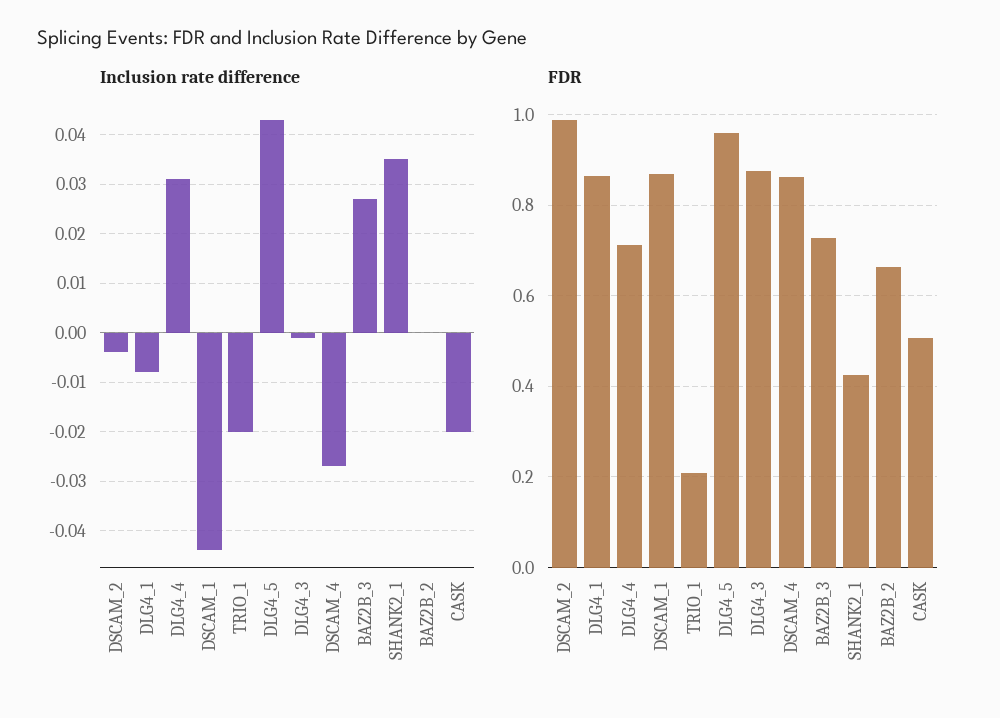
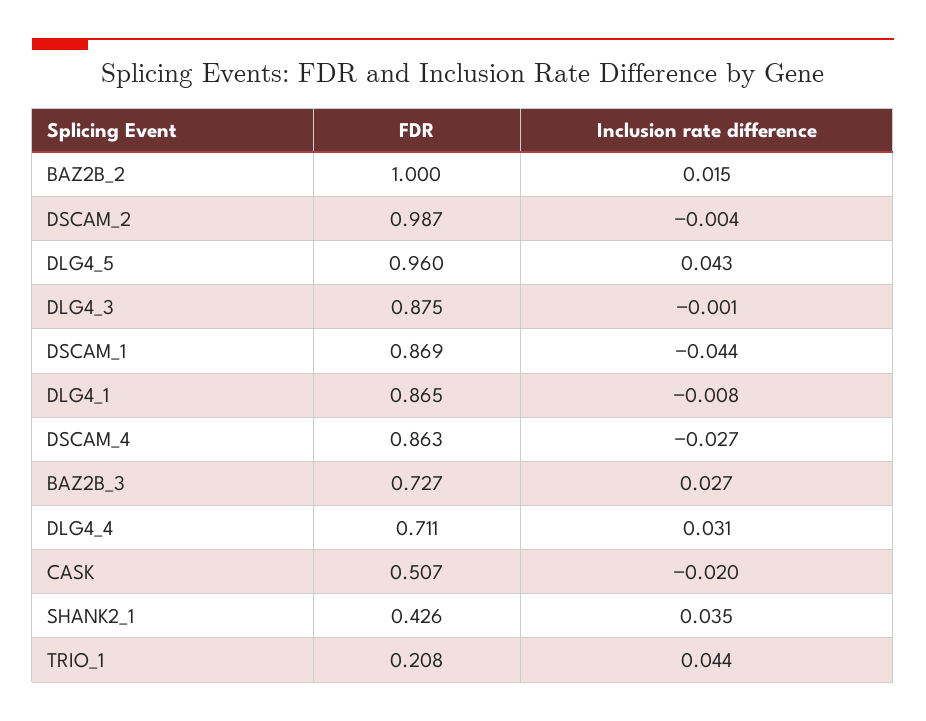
  {
    "Inclusion rate difference": {
      "DSCAM_2": -0.004,
      "DLG4_1": -0.008,
      "DLG4_4": 0.031,
      "DSCAM_1": -0.044,
-     "TRIO_1": -0.02,
+     "TRIO_1": 0.044,
      "DLG4_5": 0.043,
      "DLG4_3": -0.001,
      "DSCAM_4": -0.027,
      "BAZ2B_3": 0.027,
      "SHANK2_1": 0.035,
-     "BAZ2B_2": 0,
+     "BAZ2B_2": 0.015,
      "CASK": -0.02
    },
    "FDR": {
      "DSCAM_2": 0.987,
      "DLG4_1": 0.865,
      "DLG4_4": 0.711,
      "DSCAM_1": 0.869,
      "TRIO_1": 0.208,
      "DLG4_5": 0.96,
      "DLG4_3": 0.875,
      "DSCAM_4": 0.863,
      "BAZ2B_3": 0.727,
      "SHANK2_1": 0.426,
-     "BAZ2B_2": 0.66,
+     "BAZ2B_2": 1,
      "CASK": 0.507
    }
  }

